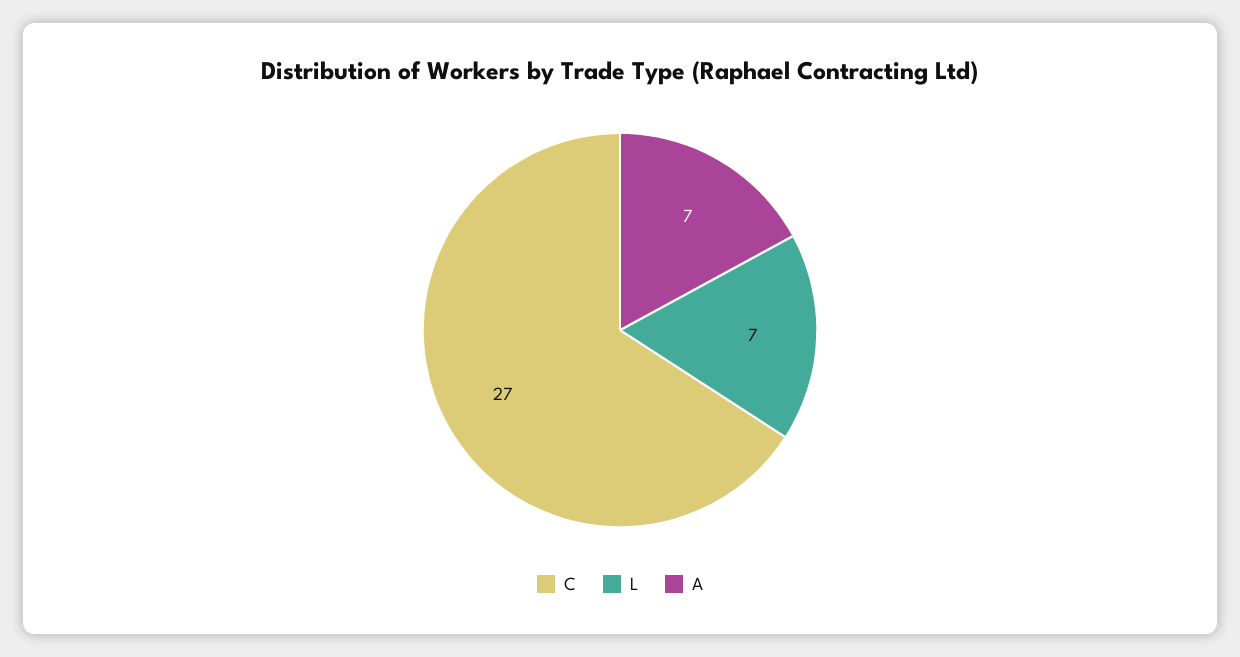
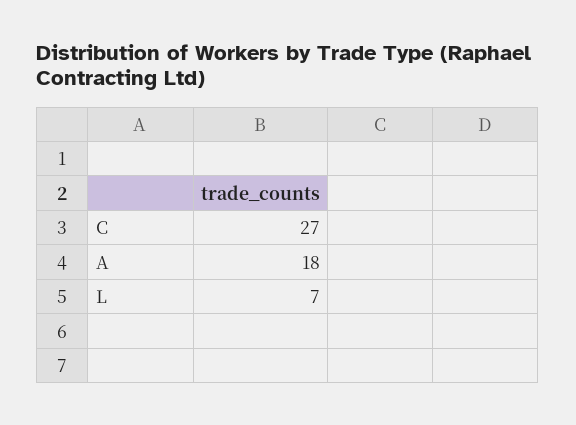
  {
    "C": 27,
    "L": 7,
-   "A": 7
+   "A": 18
  }

